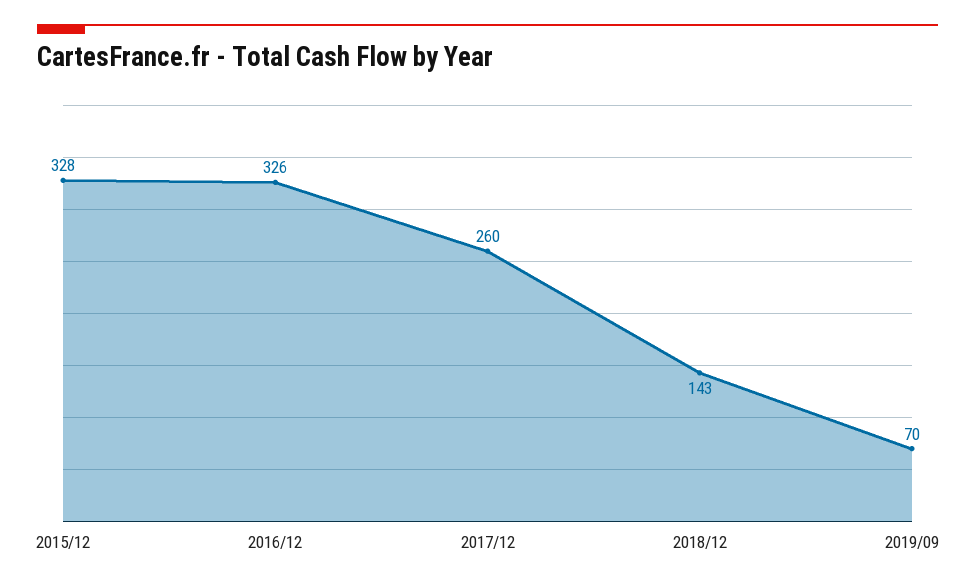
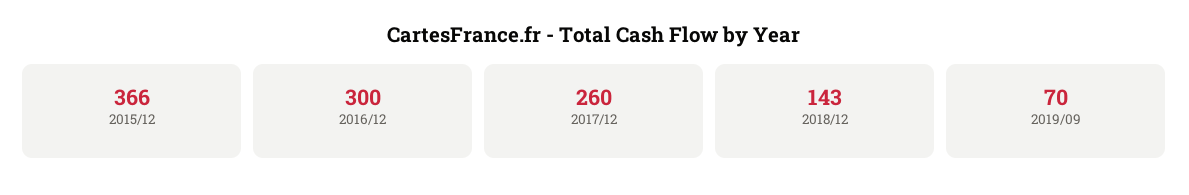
  {
-   "2015/12": 328,
+   "2015/12": 366,
-   "2016/12": 326,
+   "2016/12": 300,
    "2017/12": 260,
    "2018/12": 143,
    "2019/09": 70
  }

